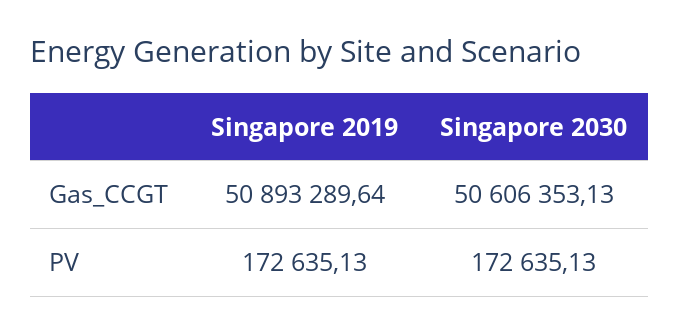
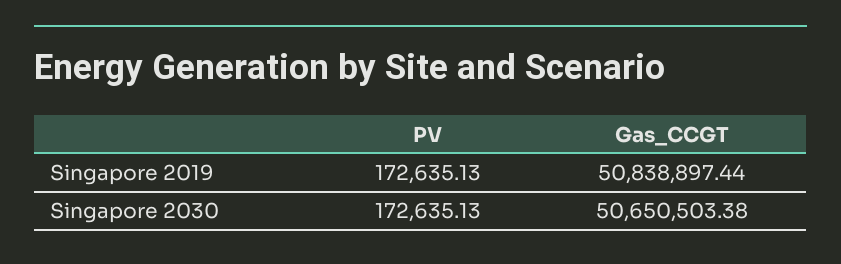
  {
    "Singapore 2019": {
-     "Gas_CCGT": 50893289.64,
+     "Gas_CCGT": 50838897.44,
      "PV": 172635.13
    },
    "Singapore 2030": {
-     "Gas_CCGT": 50606353.13,
+     "Gas_CCGT": 50650503.38,
      "PV": 172635.13
    }
  }

